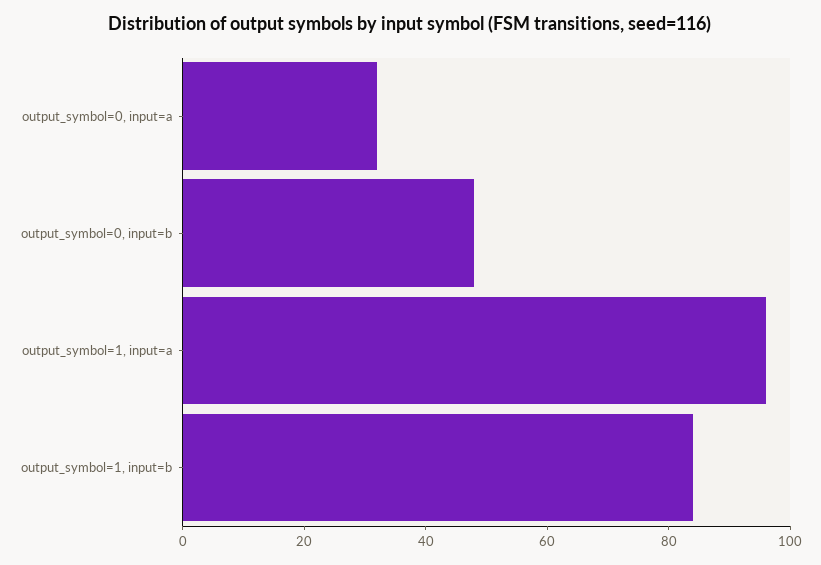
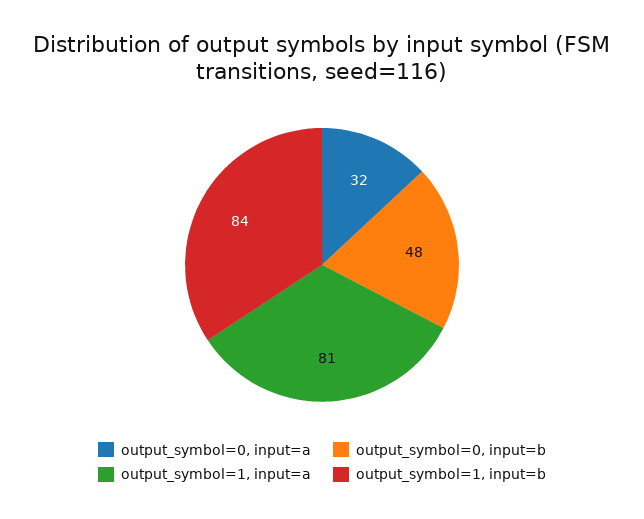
  {
    "output_symbol=0, input=a": 32,
    "output_symbol=0, input=b": 48,
-   "output_symbol=1, input=a": 95,
+   "output_symbol=1, input=a": 81,
    "output_symbol=1, input=b": 84
  }

